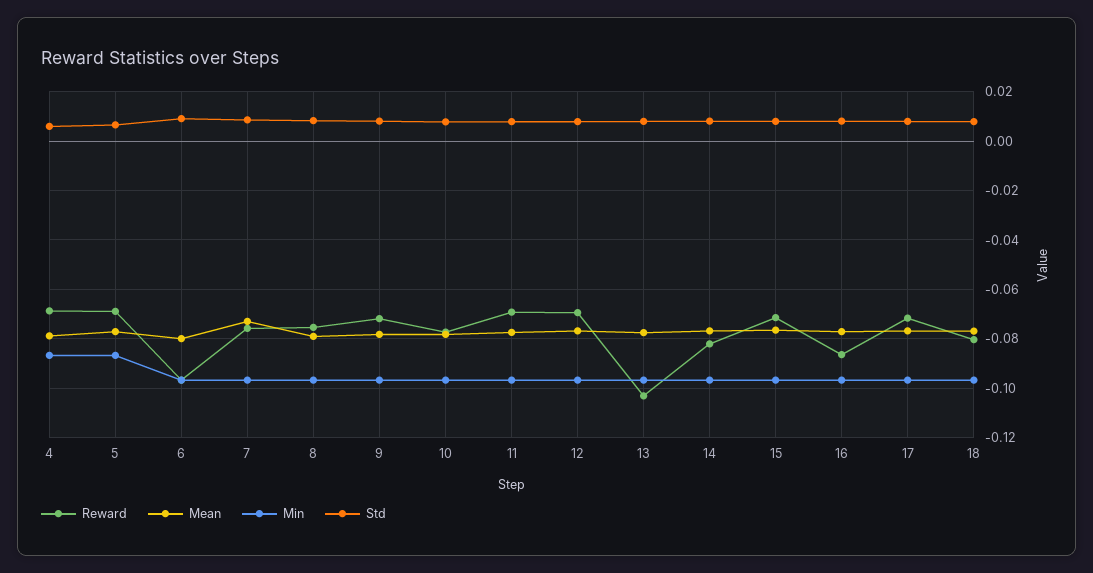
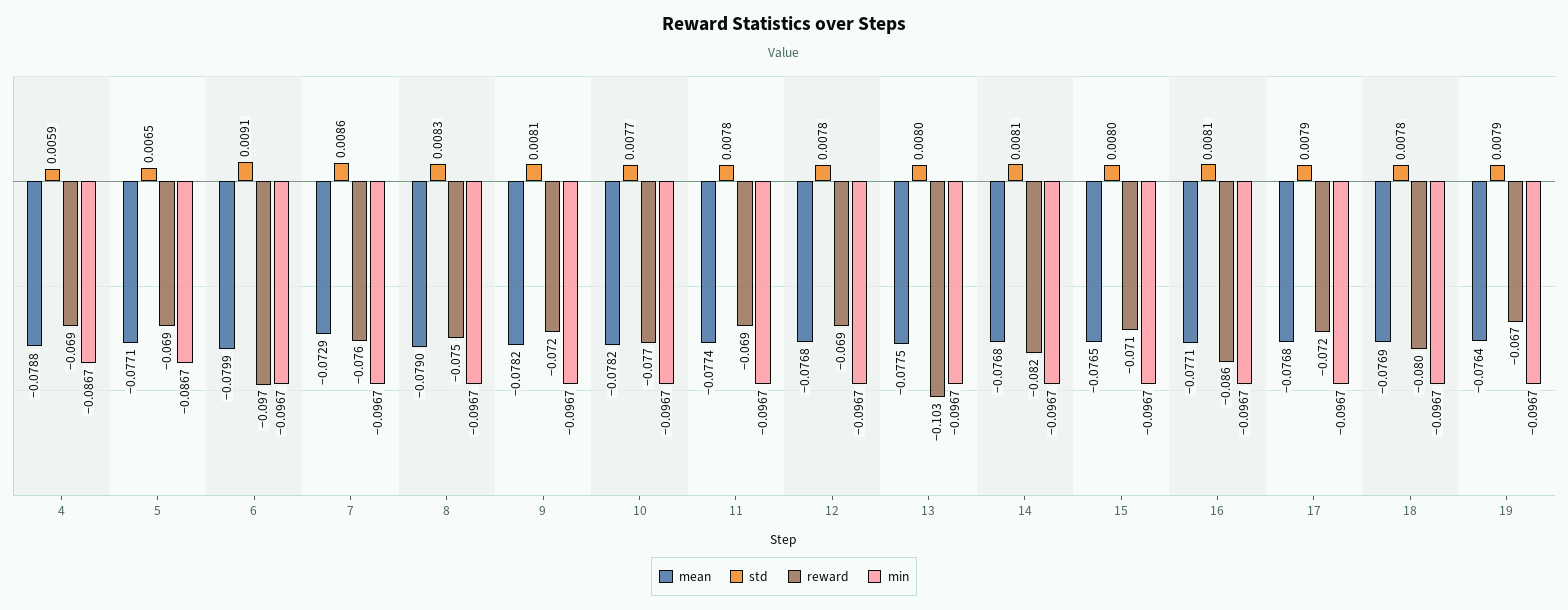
  {
    "Reward": {
      "4": -0.069,
      "5": -0.069,
      "6": -0.097,
      "7": -0.076,
      "8": -0.075,
      "9": -0.072,
      "10": -0.077,
      "11": -0.069,
      "12": -0.069,
      "13": -0.103,
      "14": -0.082,
      "15": -0.071,
      "16": -0.086,
      "17": -0.072,
-     "18": -0.08
+     "18": -0.08,
+     "19": -0.067
    },
    "Mean": {
      "4": -0.0788,
      "5": -0.0771,
      "6": -0.0799,
      "7": -0.0729,
      "8": -0.079,
      "9": -0.0782,
      "10": -0.0782,
      "11": -0.0774,
      "12": -0.0768,
      "13": -0.0775,
      "14": -0.0768,
      "15": -0.0765,
      "16": -0.0771,
      "17": -0.0768,
-     "18": -0.0769
+     "18": -0.0769,
+     "19": -0.0764
    },
    "Min": {
      "4": -0.0867,
      "5": -0.0867,
      "6": -0.0967,
      "7": -0.0967,
      "8": -0.0967,
      "9": -0.0967,
      "10": -0.0967,
      "11": -0.0967,
      "12": -0.0967,
      "13": -0.0967,
      "14": -0.0967,
      "15": -0.0967,
      "16": -0.0967,
      "17": -0.0967,
-     "18": -0.0967
+     "18": -0.0967,
+     "19": -0.0967
    },
    "Std": {
      "4": 0.0059,
      "5": 0.0065,
      "6": 0.0091,
      "7": 0.0086,
      "8": 0.0083,
      "9": 0.0081,
      "10": 0.0077,
      "11": 0.0078,
      "12": 0.0078,
      "13": 0.008,
      "14": 0.0081,
      "15": 0.008,
      "16": 0.0081,
      "17": 0.0079,
-     "18": 0.0078
+     "18": 0.0078,
+     "19": 0.0079
    }
  }

